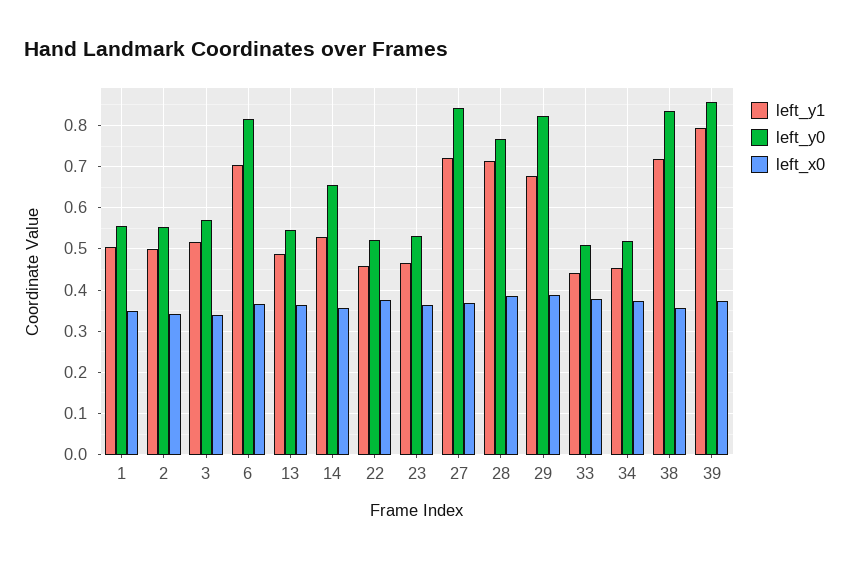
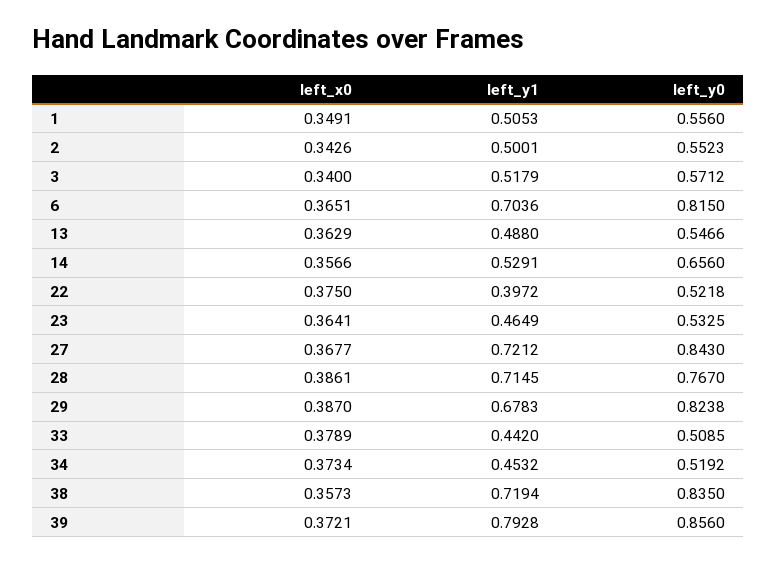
  {
    "left_y1": {
      "1": 0.5053,
      "2": 0.5001,
      "3": 0.5179,
      "6": 0.7036,
      "13": 0.488,
      "14": 0.5291,
-     "22": 0.46,
+     "22": 0.3972,
      "23": 0.4649,
      "27": 0.7212,
      "28": 0.7145,
      "29": 0.6783,
      "33": 0.442,
      "34": 0.4532,
      "38": 0.7194,
      "39": 0.7928
    },
    "left_y0": {
      "1": 0.556,
      "2": 0.5523,
      "3": 0.5712,
      "6": 0.815,
      "13": 0.5466,
      "14": 0.656,
      "22": 0.5218,
      "23": 0.5325,
      "27": 0.843,
      "28": 0.767,
      "29": 0.8238,
      "33": 0.5085,
      "34": 0.5192,
      "38": 0.835,
      "39": 0.856
    },
    "left_x0": {
      "1": 0.3491,
      "2": 0.3426,
      "3": 0.34,
      "6": 0.3651,
      "13": 0.3629,
      "14": 0.3566,
      "22": 0.375,
      "23": 0.3641,
      "27": 0.3677,
      "28": 0.3861,
      "29": 0.387,
      "33": 0.3789,
      "34": 0.3734,
      "38": 0.3573,
      "39": 0.3721
    }
  }

